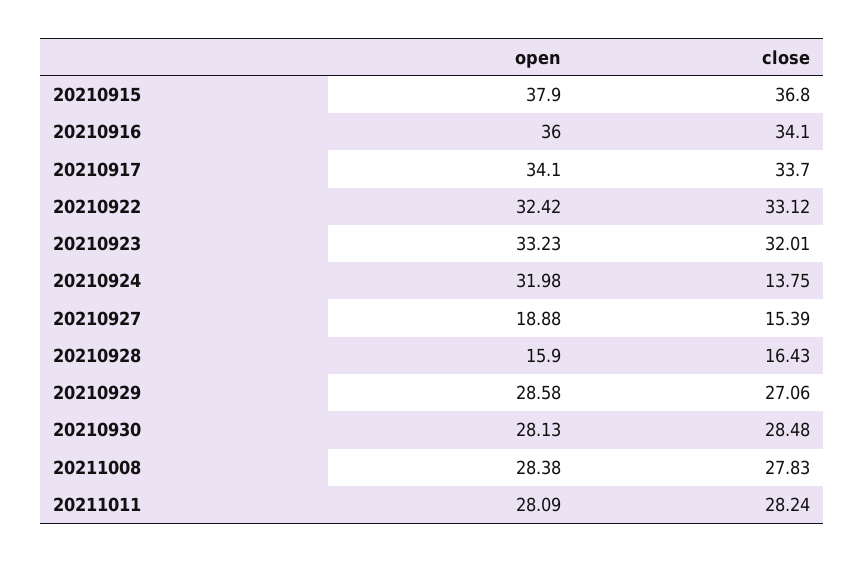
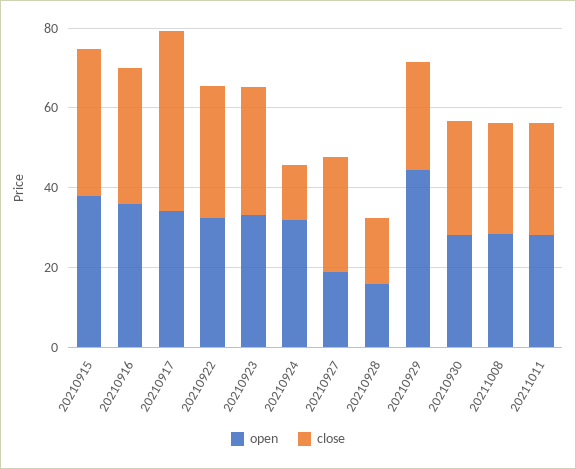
  {
    "open": {
      "20210915": 37.9,
      "20210916": 36,
      "20210917": 34.1,
      "20210922": 32.42,
      "20210923": 33.23,
      "20210924": 31.98,
      "20210927": 18.88,
      "20210928": 15.9,
-     "20210929": 28.58,
+     "20210929": 45,
      "20210930": 28.13,
      "20211008": 28.38,
      "20211011": 28.09
    },
    "close": {
      "20210915": 36.8,
      "20210916": 34.1,
-     "20210917": 33.7,
+     "20210917": 45,
      "20210922": 33.12,
      "20210923": 32.01,
      "20210924": 13.75,
-     "20210927": 15.39,
+     "20210927": 30,
      "20210928": 16.43,
      "20210929": 27.06,
      "20210930": 28.48,
      "20211008": 27.83,
      "20211011": 28.24
    }
  }

